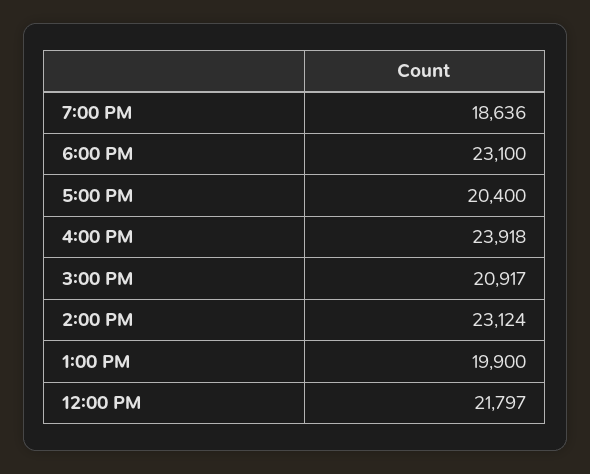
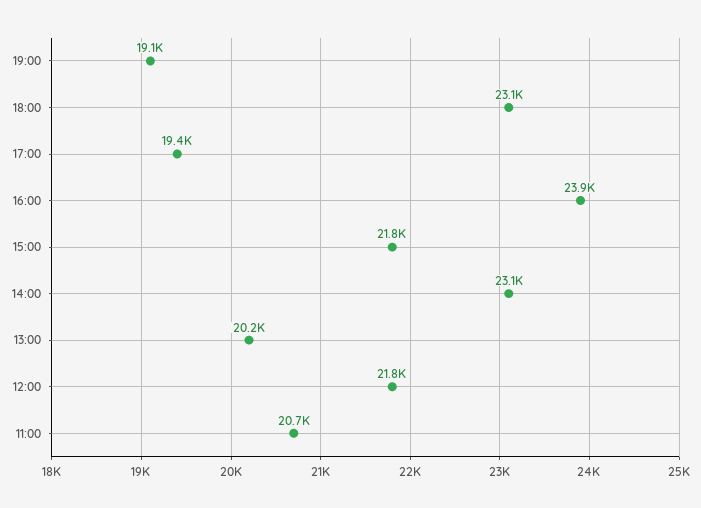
  {
-   "7:00 PM": 18636,
+   "7:00 PM": 19100,
    "6:00 PM": 23100,
-   "5:00 PM": 20400,
+   "5:00 PM": 19400,
    "4:00 PM": 23918,
-   "3:00 PM": 20917,
+   "3:00 PM": 21800,
    "2:00 PM": 23124,
-   "1:00 PM": 19900,
+   "1:00 PM": 20200,
-   "12:00 PM": 21797
+   "12:00 PM": 21797,
+   "11:00": 20700
  }

